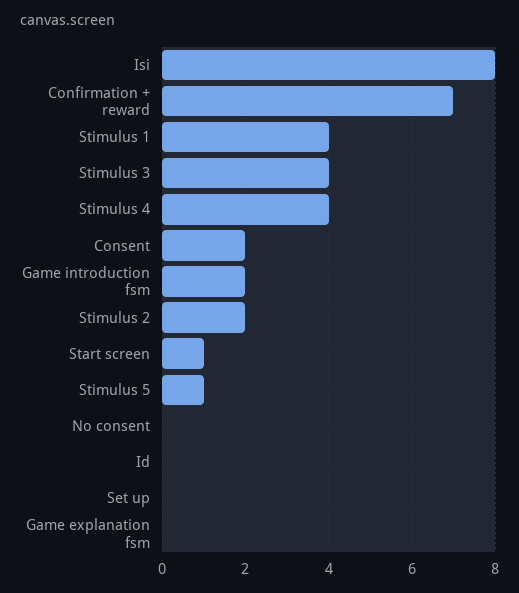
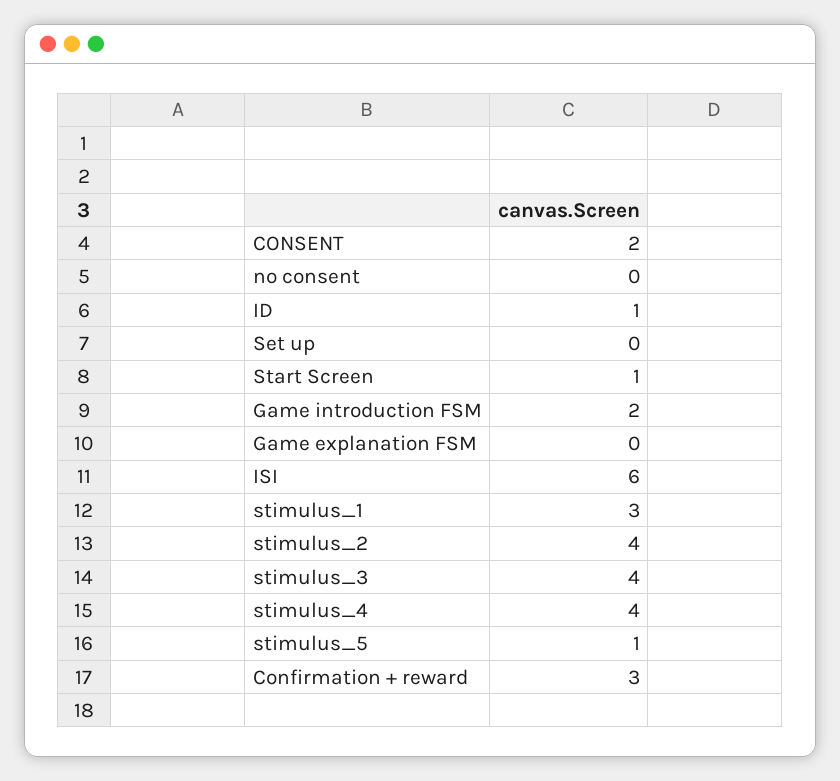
  {
-   "Isi": 8,
+   "Isi": 6,
-   "Confirmation + reward": 7,
+   "Confirmation + reward": 3,
-   "Stimulus 1": 4,
+   "Stimulus 1": 3,
    "Stimulus 3": 4,
    "Stimulus 4": 4,
    "Consent": 2,
    "Game introduction fsm": 2,
-   "Stimulus 2": 2,
+   "Stimulus 2": 4,
    "Start screen": 1,
    "Stimulus 5": 1,
    "No consent": 0,
-   "Id": 0,
+   "Id": 1,
    "Set up": 0,
    "Game explanation fsm": 0
  }

